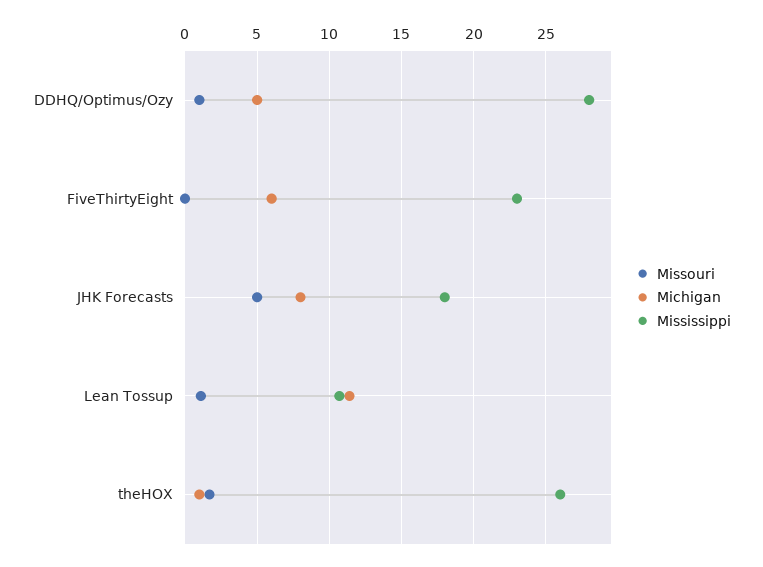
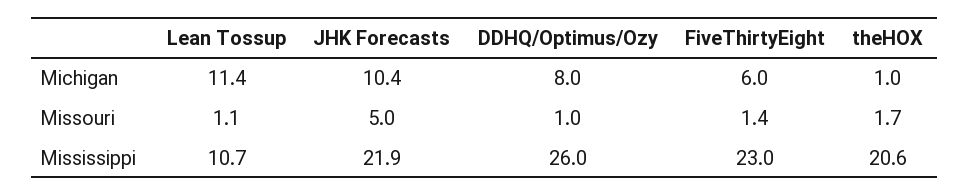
  {
    "Missouri": {
      "DDHQ/Optimus/Ozy": 1,
-     "FiveThirtyEight": 0,
+     "FiveThirtyEight": 1.4,
      "JHK Forecasts": 5,
      "Lean Tossup": 1.1,
      "theHOX": 1.7
    },
    "Michigan": {
-     "DDHQ/Optimus/Ozy": 5,
+     "DDHQ/Optimus/Ozy": 8,
      "FiveThirtyEight": 6,
-     "JHK Forecasts": 8,
+     "JHK Forecasts": 10.4,
      "Lean Tossup": 11.4,
      "theHOX": 1
    },
    "Mississippi": {
-     "DDHQ/Optimus/Ozy": 28,
+     "DDHQ/Optimus/Ozy": 26,
      "FiveThirtyEight": 23,
-     "JHK Forecasts": 18,
+     "JHK Forecasts": 21.9,
      "Lean Tossup": 10.7,
-     "theHOX": 26
+     "theHOX": 20.6
    }
  }

